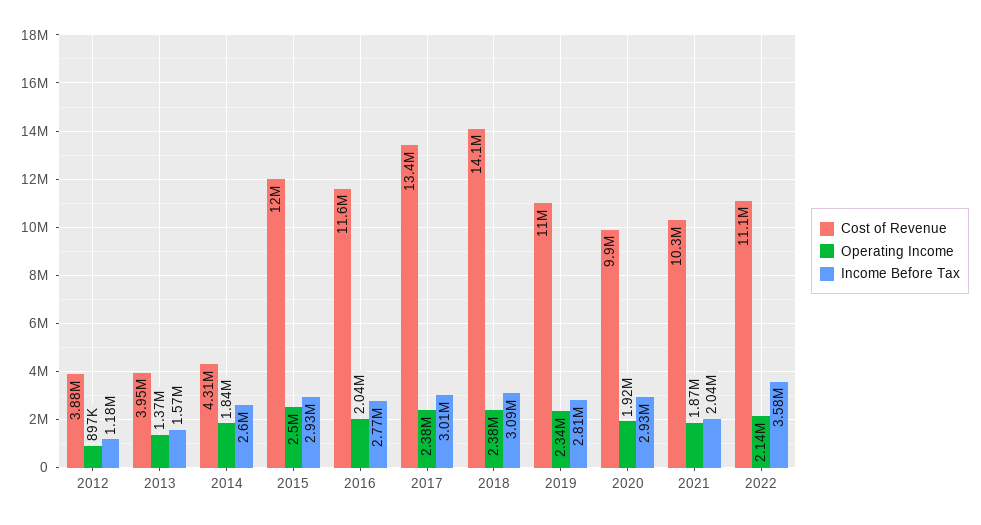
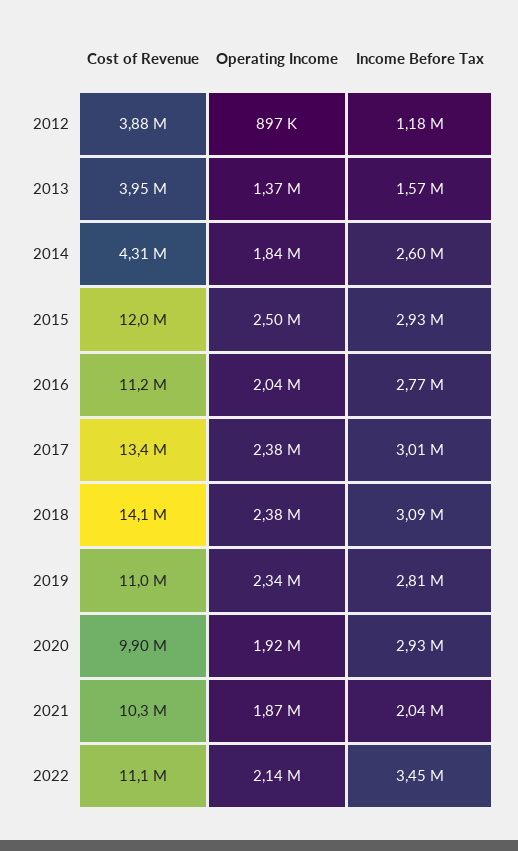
  {
    "Cost of Revenue": {
      "2012": 3880000,
      "2013": 3950000,
      "2014": 4310000,
      "2015": 12000000,
-     "2016": 11600000,
+     "2016": 11200000,
      "2017": 13400000,
      "2018": 14100000,
      "2019": 11000000,
      "2020": 9900000,
      "2021": 10300000,
      "2022": 11100000
    },
    "Operating Income": {
      "2012": 897000,
      "2013": 1370000,
      "2014": 1840000,
      "2015": 2500000,
      "2016": 2040000,
      "2017": 2380000,
      "2018": 2380000,
      "2019": 2340000,
      "2020": 1920000,
      "2021": 1870000,
      "2022": 2140000
    },
    "Income Before Tax": {
      "2012": 1180000,
      "2013": 1570000,
      "2014": 2600000,
      "2015": 2930000,
      "2016": 2770000,
      "2017": 3010000,
      "2018": 3090000,
      "2019": 2810000,
      "2020": 2930000,
      "2021": 2040000,
-     "2022": 3580000
+     "2022": 3450000
    }
  }

